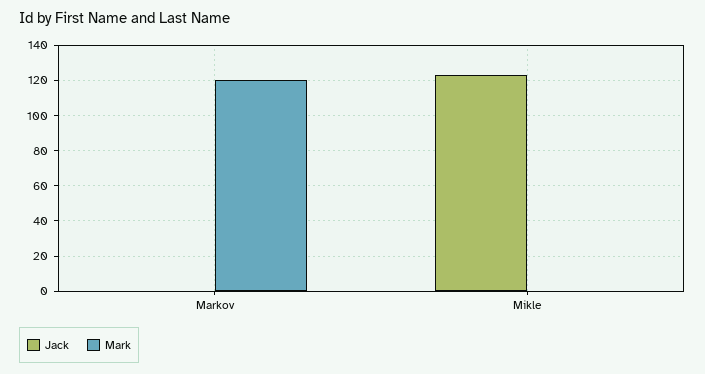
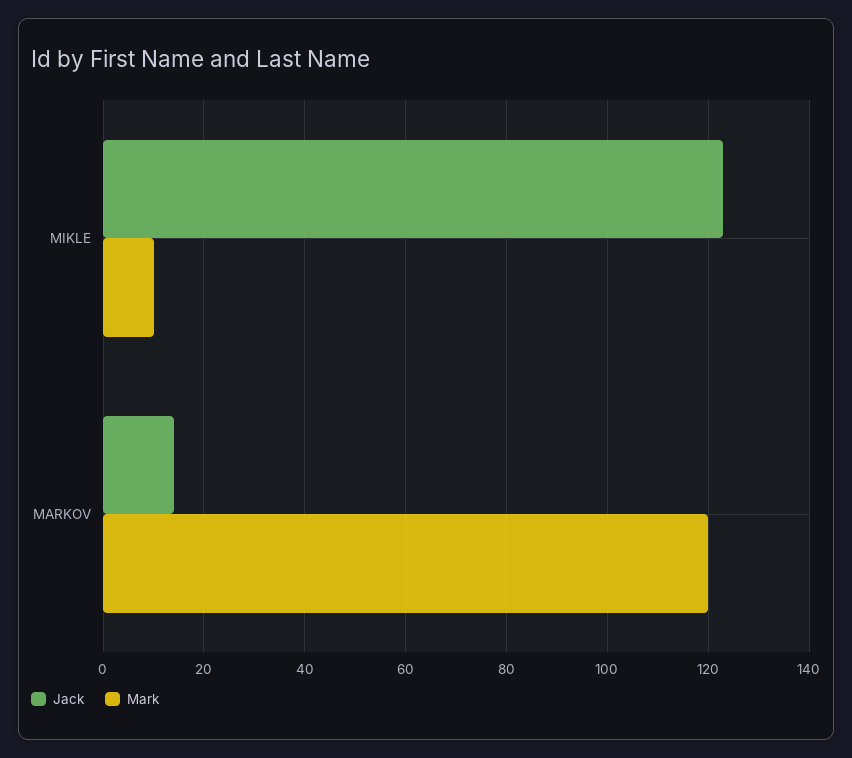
  {
    "Jack": {
-     "Markov": 0,
+     "Markov": 15,
      "Mikle": 125
    },
    "Mark": {
      "Markov": 120,
-     "Mikle": 0
+     "Mikle": 10
    }
  }

